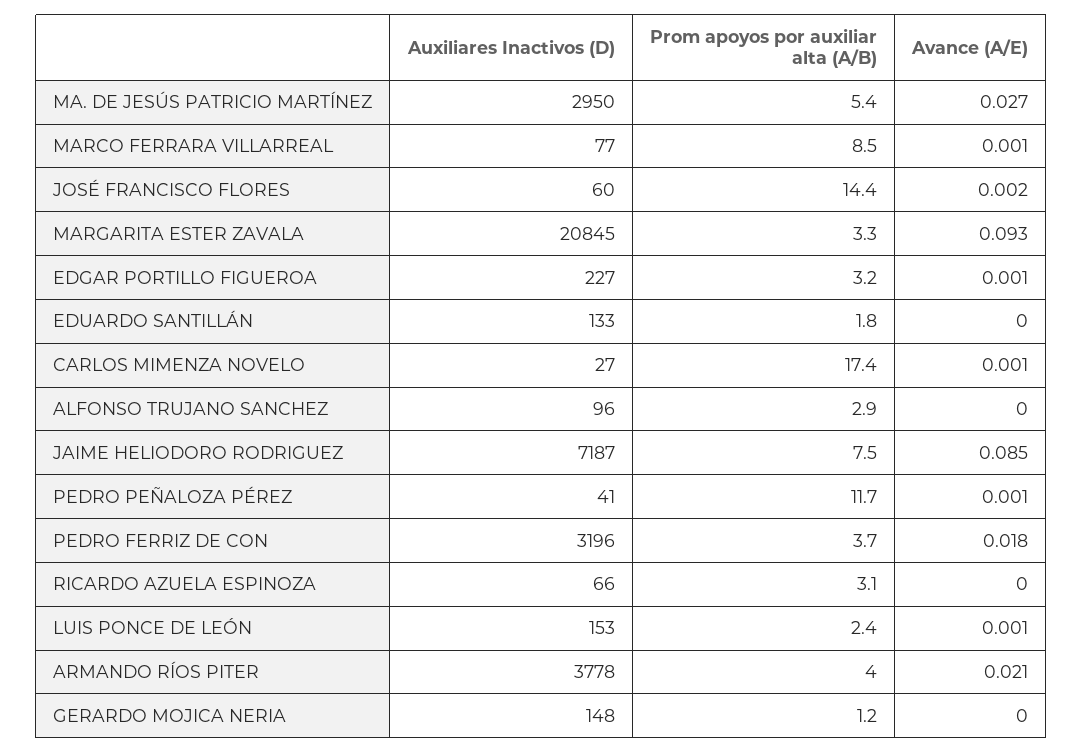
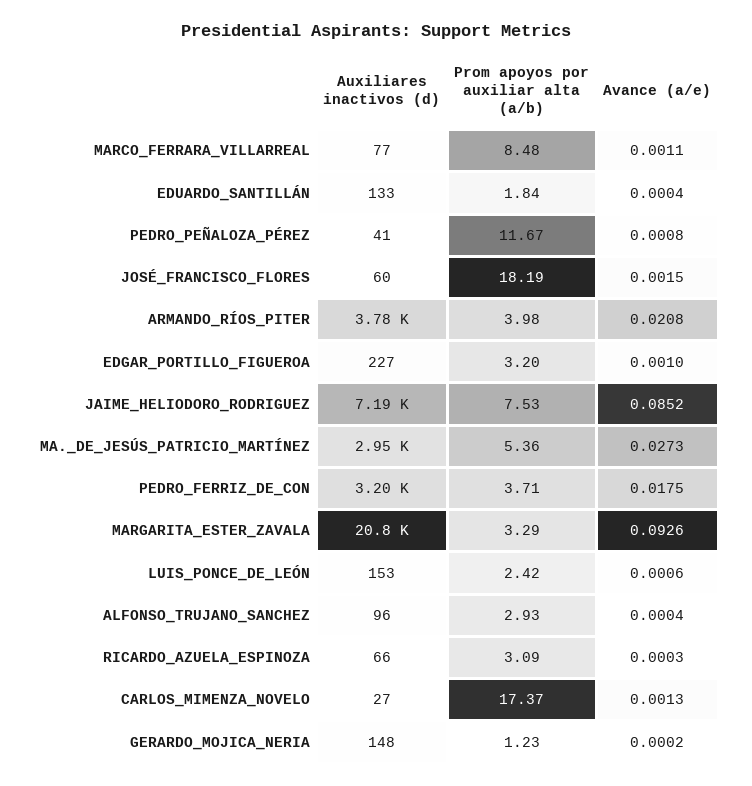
  {
    "Auxiliares Inactivos (D)": {
      "MA. DE JESÚS PATRICIO MARTÍNEZ": 2950,
      "MARCO FERRARA VILLARREAL": 77,
      "JOSÉ FRANCISCO FLORES": 60,
      "MARGARITA ESTER ZAVALA": 20845,
      "EDGAR PORTILLO FIGUEROA": 227,
      "EDUARDO SANTILLÁN": 133,
      "CARLOS MIMENZA NOVELO": 27,
      "ALFONSO TRUJANO SANCHEZ": 96,
      "JAIME HELIODORO RODRIGUEZ": 7187,
      "PEDRO PEÑALOZA PÉREZ": 41,
      "PEDRO FERRIZ DE CON": 3196,
      "RICARDO AZUELA ESPINOZA": 66,
      "LUIS PONCE DE LEÓN": 153,
      "ARMANDO RÍOS PITER": 3778,
      "GERARDO MOJICA NERIA": 148
    },
    "Prom apoyos por auxiliar alta (A/B)": {
      "MA. DE JESÚS PATRICIO MARTÍNEZ": 5.36,
      "MARCO FERRARA VILLARREAL": 8.48,
-     "JOSÉ FRANCISCO FLORES": 14.4,
+     "JOSÉ FRANCISCO FLORES": 18.19,
      "MARGARITA ESTER ZAVALA": 3.29,
      "EDGAR PORTILLO FIGUEROA": 3.2,
      "EDUARDO SANTILLÁN": 1.84,
      "CARLOS MIMENZA NOVELO": 17.37,
      "ALFONSO TRUJANO SANCHEZ": 2.93,
      "JAIME HELIODORO RODRIGUEZ": 7.53,
      "PEDRO PEÑALOZA PÉREZ": 11.67,
      "PEDRO FERRIZ DE CON": 3.71,
      "RICARDO AZUELA ESPINOZA": 3.09,
      "LUIS PONCE DE LEÓN": 2.42,
      "ARMANDO RÍOS PITER": 3.98,
      "GERARDO MOJICA NERIA": 1.23
    },
    "Avance (A/E)": {
      "MA. DE JESÚS PATRICIO MARTÍNEZ": 0.0273,
      "MARCO FERRARA VILLARREAL": 0.0011,
      "JOSÉ FRANCISCO FLORES": 0.0015,
      "MARGARITA ESTER ZAVALA": 0.0926,
      "EDGAR PORTILLO FIGUEROA": 0.001,
      "EDUARDO SANTILLÁN": 0.0004,
      "CARLOS MIMENZA NOVELO": 0.0013,
      "ALFONSO TRUJANO SANCHEZ": 0.0004,
      "JAIME HELIODORO RODRIGUEZ": 0.0852,
      "PEDRO PEÑALOZA PÉREZ": 0.0008,
      "PEDRO FERRIZ DE CON": 0.0175,
      "RICARDO AZUELA ESPINOZA": 0.0003,
      "LUIS PONCE DE LEÓN": 0.0006,
      "ARMANDO RÍOS PITER": 0.0208,
      "GERARDO MOJICA NERIA": 0.0002
    }
  }

